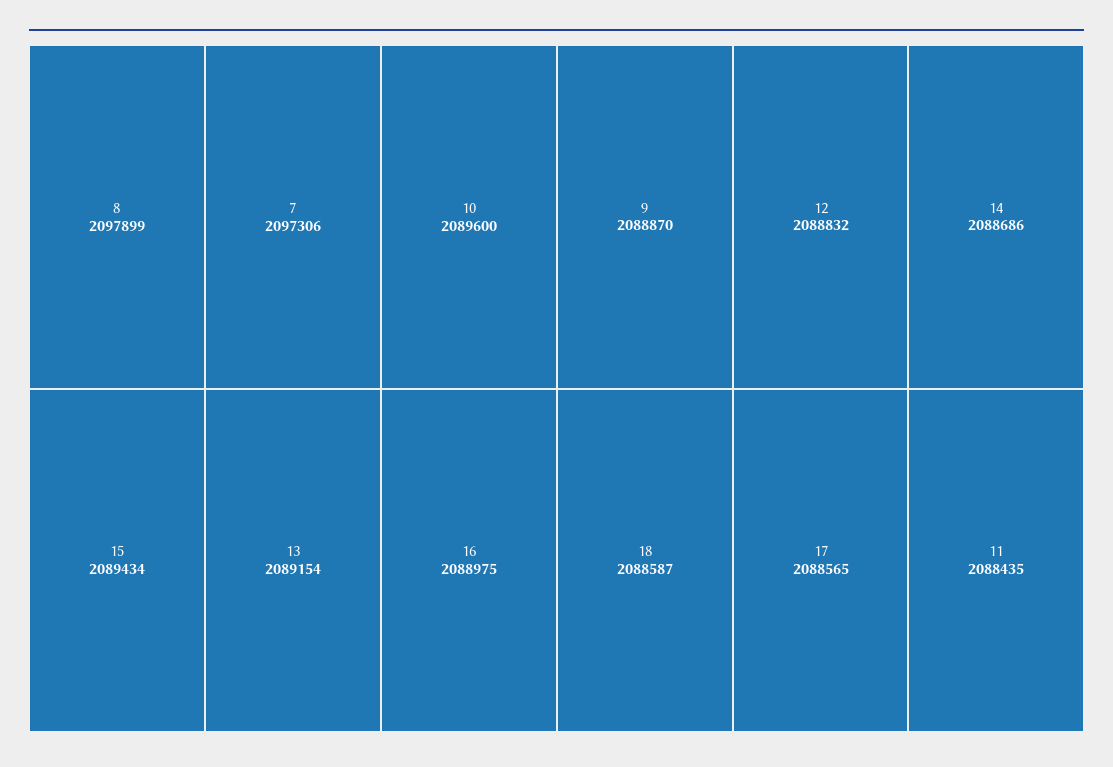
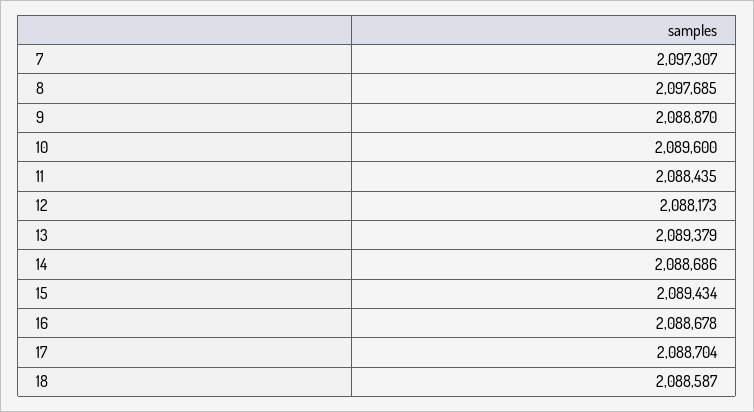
  {
-   "8": 2097899,
+   "8": 2097685,
-   "7": 2097306,
+   "7": 2097307,
    "10": 2089600,
    "15": 2089434,
-   "13": 2089154,
+   "13": 2089379,
-   "16": 2088975,
+   "16": 2088678,
    "9": 2088870,
-   "12": 2088832,
+   "12": 2088173,
    "14": 2088686,
    "18": 2088587,
-   "17": 2088565,
+   "17": 2088704,
    "11": 2088435
  }

